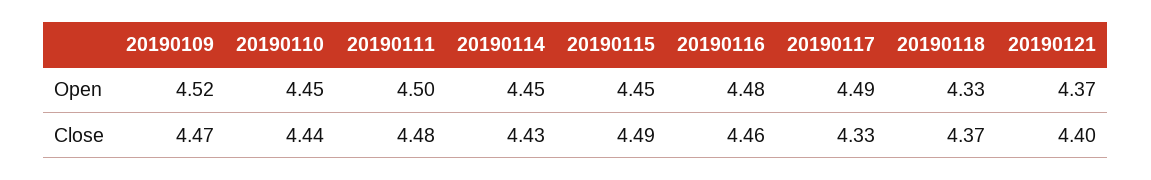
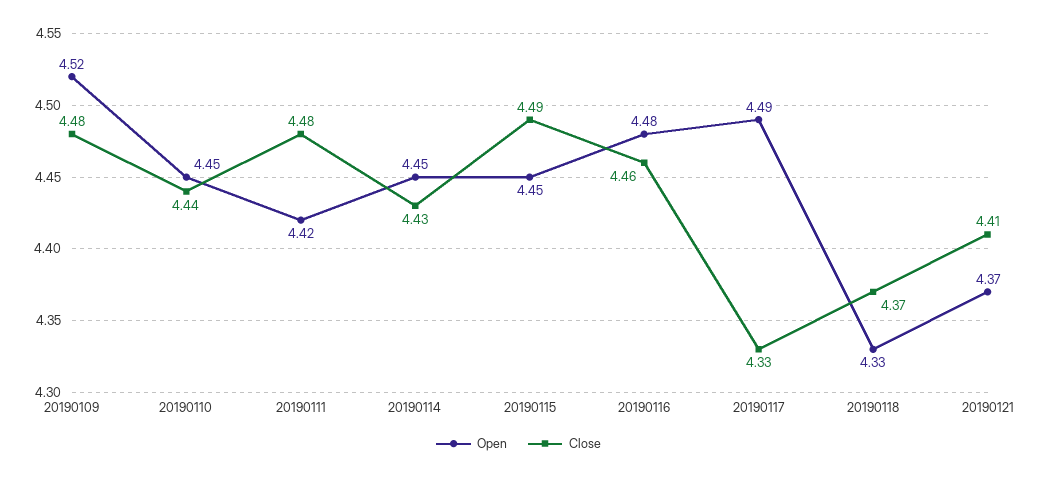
  {
    "Open": {
      "20190109": 4.52,
      "20190110": 4.45,
-     "20190111": 4.5,
+     "20190111": 4.42,
      "20190114": 4.45,
      "20190115": 4.45,
      "20190116": 4.48,
      "20190117": 4.49,
      "20190118": 4.33,
      "20190121": 4.37
    },
    "Close": {
-     "20190109": 4.47,
+     "20190109": 4.48,
      "20190110": 4.44,
      "20190111": 4.48,
      "20190114": 4.43,
      "20190115": 4.49,
      "20190116": 4.46,
      "20190117": 4.33,
      "20190118": 4.37,
-     "20190121": 4.4
+     "20190121": 4.41
    }
  }

